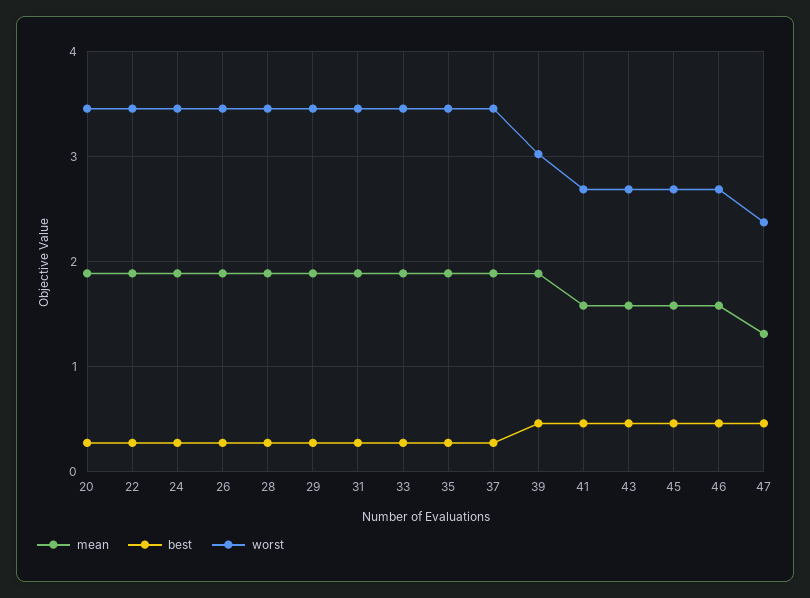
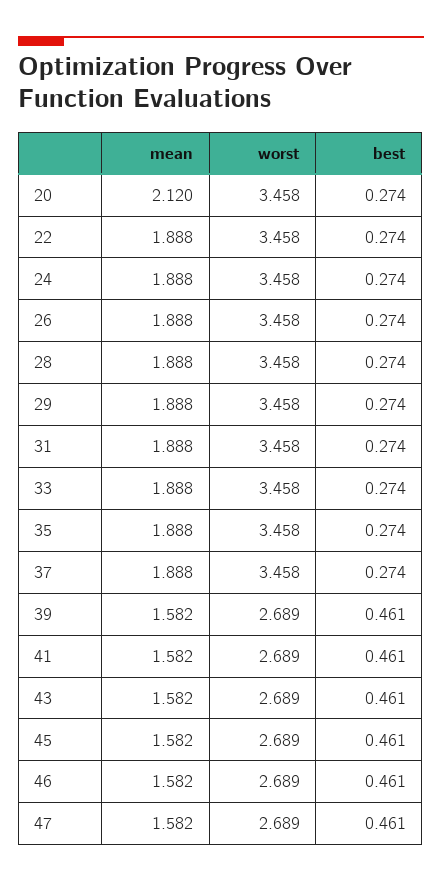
  {
    "mean": {
-     "20": 1.9,
+     "20": 2.12,
      "22": 1.888,
      "24": 1.888,
      "26": 1.888,
      "28": 1.888,
      "29": 1.888,
      "31": 1.888,
      "33": 1.888,
      "35": 1.888,
      "37": 1.888,
-     "39": 1.9,
+     "39": 1.582,
      "41": 1.582,
      "43": 1.582,
      "45": 1.582,
      "46": 1.582,
-     "47": 1.3
+     "47": 1.582
    },
    "best": {
      "20": 0.274,
      "22": 0.274,
      "24": 0.274,
      "26": 0.274,
      "28": 0.274,
      "29": 0.274,
      "31": 0.274,
      "33": 0.274,
      "35": 0.274,
      "37": 0.274,
      "39": 0.461,
      "41": 0.461,
      "43": 0.461,
      "45": 0.461,
      "46": 0.461,
      "47": 0.461
    },
    "worst": {
      "20": 3.458,
      "22": 3.458,
      "24": 3.458,
      "26": 3.458,
      "28": 3.458,
      "29": 3.458,
      "31": 3.458,
      "33": 3.458,
      "35": 3.458,
      "37": 3.458,
-     "39": 3,
+     "39": 2.689,
      "41": 2.689,
      "43": 2.689,
      "45": 2.689,
      "46": 2.689,
-     "47": 2.4
+     "47": 2.689
    }
  }

